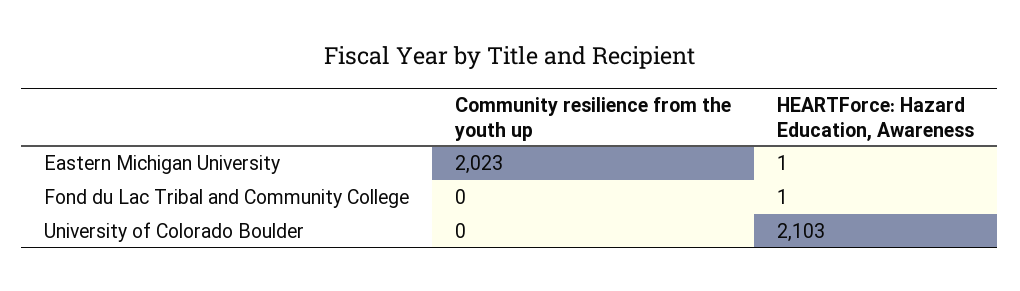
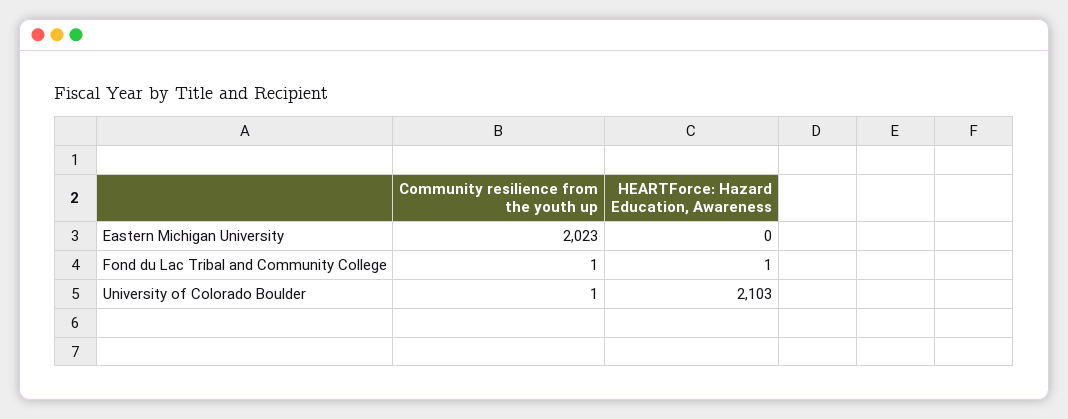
  {
    "Community resilience from the youth up": {
      "Eastern Michigan University": 2023,
-     "Fond du Lac Tribal and Community College": 0,
+     "Fond du Lac Tribal and Community College": 1,
-     "University of Colorado Boulder": 0
+     "University of Colorado Boulder": 1
    },
    "HEARTForce: Hazard Education, Awareness": {
-     "Eastern Michigan University": 1,
+     "Eastern Michigan University": 0,
      "Fond du Lac Tribal and Community College": 1,
      "University of Colorado Boulder": 2103
    }
  }

